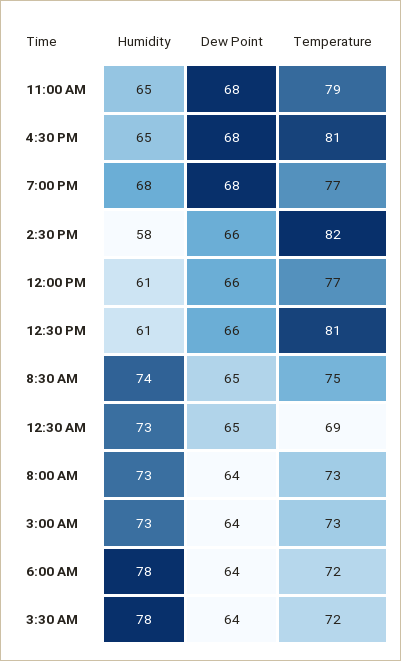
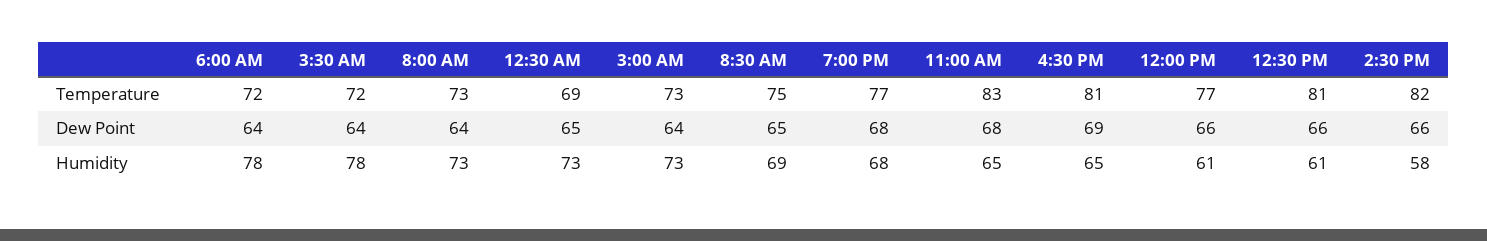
  {
    "Humidity": {
      "11:00 AM": 65,
      "4:30 PM": 65,
      "7:00 PM": 68,
      "2:30 PM": 58,
      "12:00 PM": 61,
      "12:30 PM": 61,
-     "8:30 AM": 74,
+     "8:30 AM": 69,
      "12:30 AM": 73,
      "8:00 AM": 73,
      "3:00 AM": 73,
      "6:00 AM": 78,
      "3:30 AM": 78
    },
    "Dew Point": {
      "11:00 AM": 68,
-     "4:30 PM": 68,
+     "4:30 PM": 69,
      "7:00 PM": 68,
      "2:30 PM": 66,
      "12:00 PM": 66,
      "12:30 PM": 66,
      "8:30 AM": 65,
      "12:30 AM": 65,
      "8:00 AM": 64,
      "3:00 AM": 64,
      "6:00 AM": 64,
      "3:30 AM": 64
    },
    "Temperature": {
-     "11:00 AM": 79,
+     "11:00 AM": 83,
      "4:30 PM": 81,
      "7:00 PM": 77,
      "2:30 PM": 82,
      "12:00 PM": 77,
      "12:30 PM": 81,
      "8:30 AM": 75,
      "12:30 AM": 69,
      "8:00 AM": 73,
      "3:00 AM": 73,
      "6:00 AM": 72,
      "3:30 AM": 72
    }
  }

